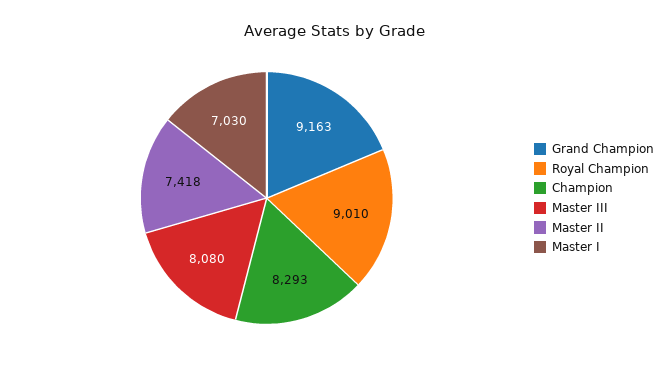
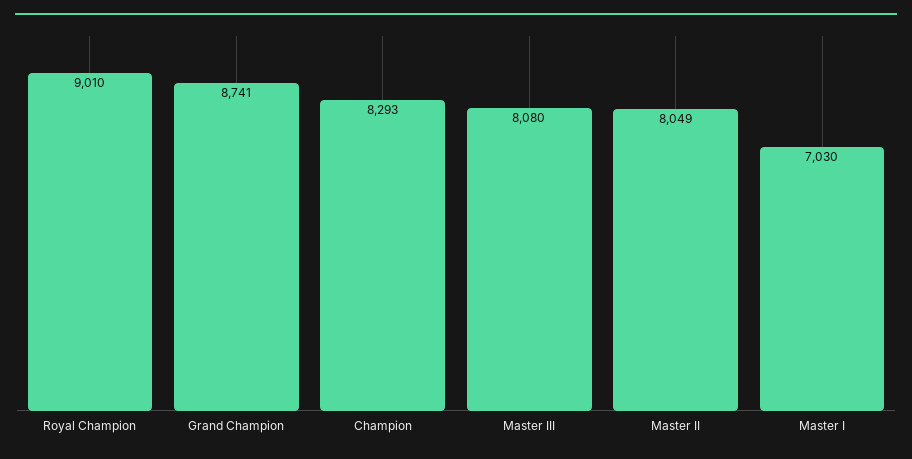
  {
-   "Grand Champion": 9163,
+   "Grand Champion": 8741,
    "Royal Champion": 9010,
    "Champion": 8293,
    "Master III": 8080,
-   "Master II": 7418,
+   "Master II": 8049,
    "Master I": 7030
  }

